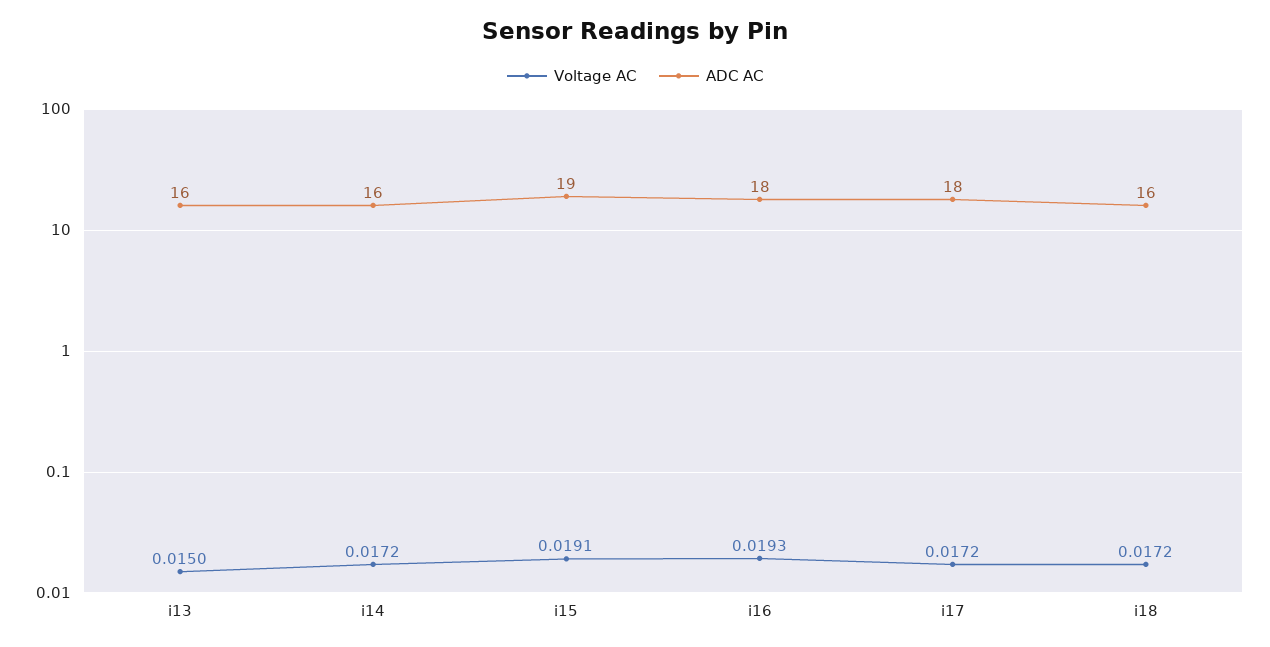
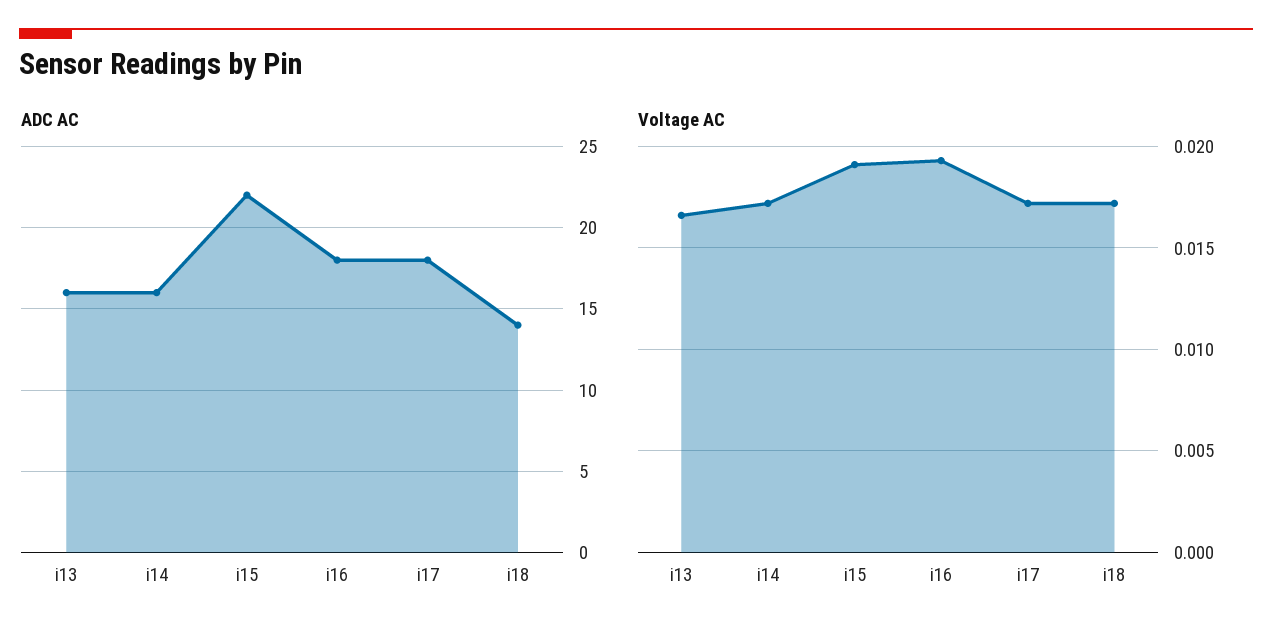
  {
    "Voltage AC": {
-     "i13": 0.015,
+     "i13": 0.0165,
      "i14": 0.0172,
      "i15": 0.0191,
      "i16": 0.0193,
      "i17": 0.0172,
      "i18": 0.0172
    },
    "ADC AC": {
      "i13": 16,
      "i14": 16,
-     "i15": 19,
+     "i15": 22,
      "i16": 18,
      "i17": 18,
-     "i18": 16
+     "i18": 14
    }
  }

